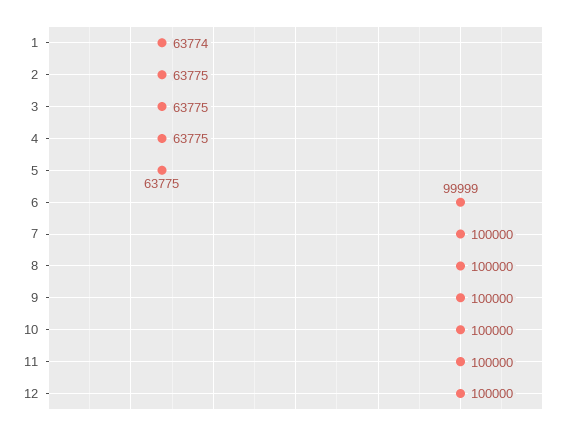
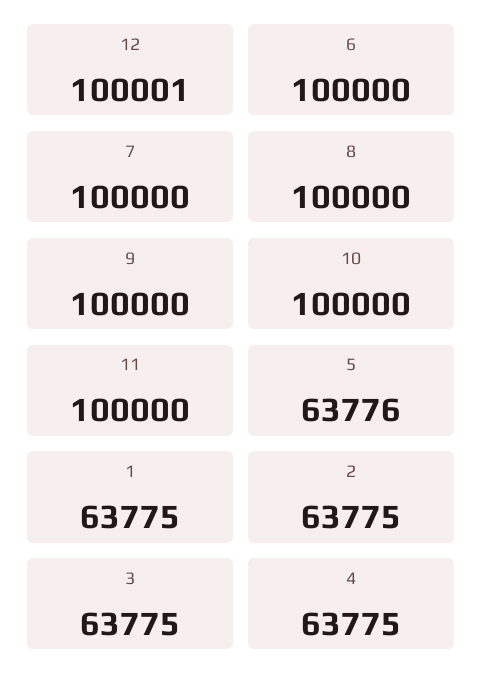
  {
-   "1": 63774,
+   "1": 63775,
    "2": 63775,
    "3": 63775,
    "4": 63775,
-   "5": 63775,
+   "5": 63776,
-   "6": 99999,
+   "6": 100000,
    "7": 100000,
    "8": 100000,
    "9": 100000,
    "10": 100000,
    "11": 100000,
-   "12": 100000
+   "12": 100001
  }

